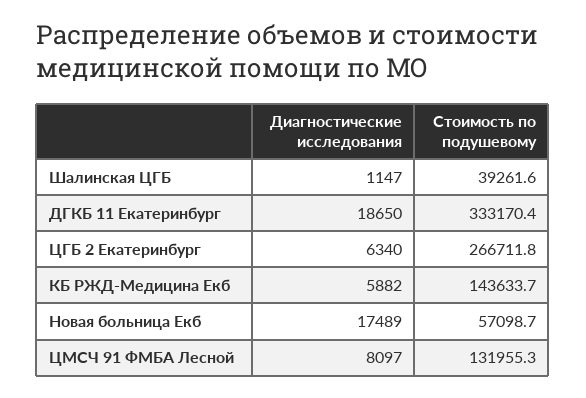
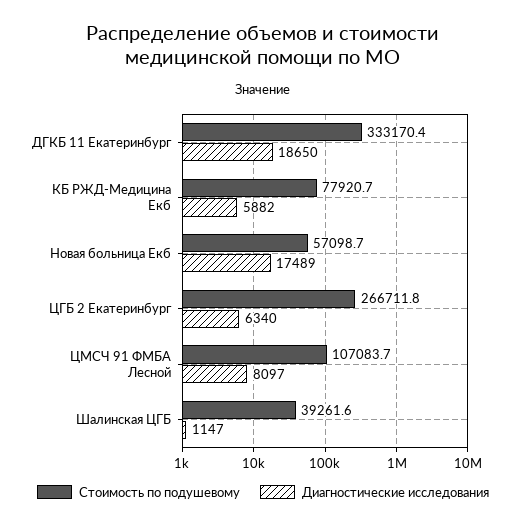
  {
    "Диагностические исследования": {
      "Шалинская ЦГБ": 1147,
      "ДГКБ 11 Екатеринбург": 18650,
      "ЦГБ 2 Екатеринбург": 6340,
      "КБ РЖД-Медицина Екб": 5882,
      "Новая больница Екб": 17489,
      "ЦМСЧ 91 ФМБА Лесной": 8097
    },
    "Стоимость по подушевому": {
      "Шалинская ЦГБ": 39261.6,
      "ДГКБ 11 Екатеринбург": 333170.4,
      "ЦГБ 2 Екатеринбург": 266711.8,
-     "КБ РЖД-Медицина Екб": 143633.7,
+     "КБ РЖД-Медицина Екб": 77920.7,
      "Новая больница Екб": 57098.7,
-     "ЦМСЧ 91 ФМБА Лесной": 131955.3
+     "ЦМСЧ 91 ФМБА Лесной": 107083.7
    }
  }

